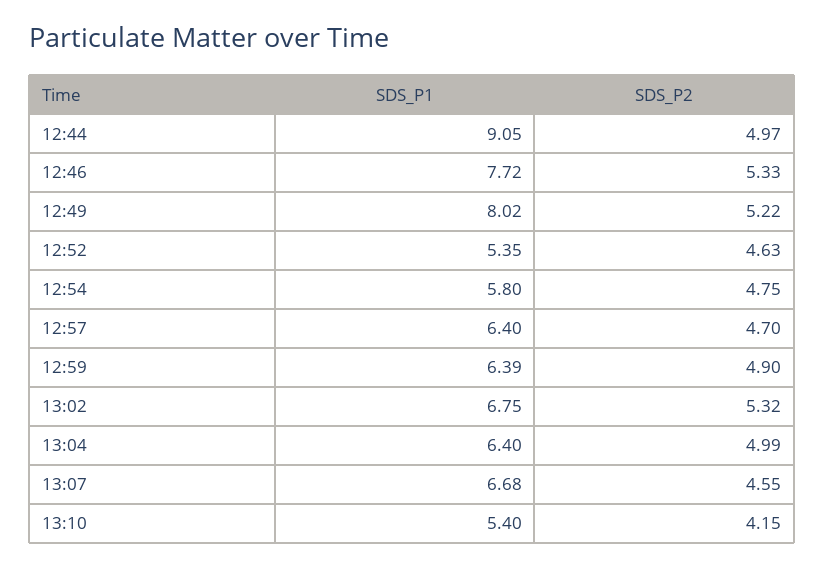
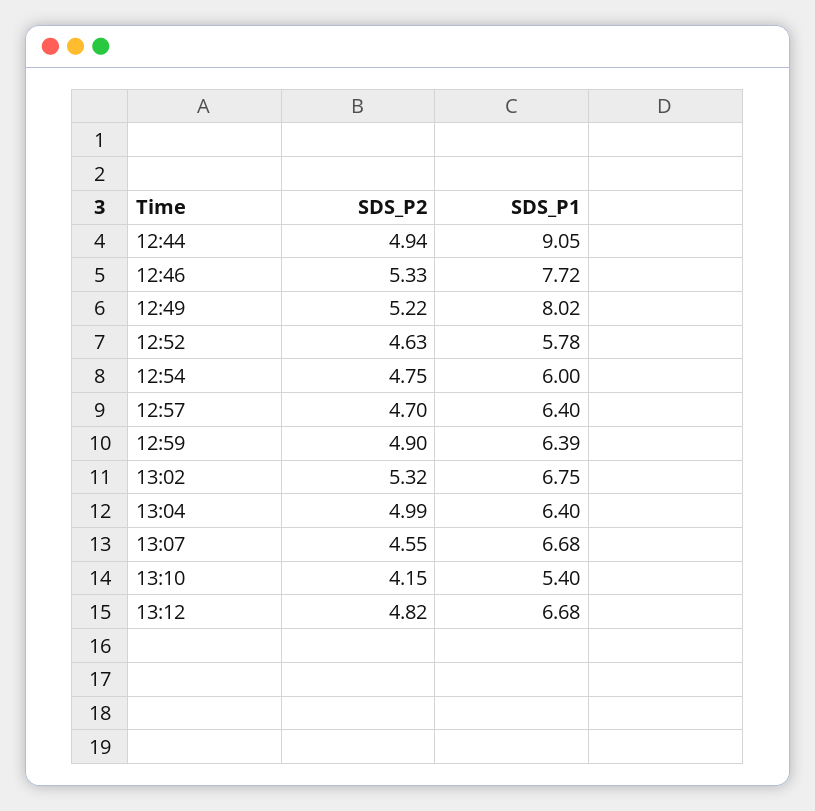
  {
    "SDS_P1": {
      "12:44": 9.05,
      "12:46": 7.72,
      "12:49": 8.02,
-     "12:52": 5.35,
+     "12:52": 5.78,
-     "12:54": 5.8,
+     "12:54": 6,
      "12:57": 6.4,
      "12:59": 6.39,
      "13:02": 6.75,
      "13:04": 6.4,
      "13:07": 6.68,
-     "13:10": 5.4
+     "13:10": 5.4,
+     "13:12": 6.68
    },
    "SDS_P2": {
-     "12:44": 4.97,
+     "12:44": 4.94,
      "12:46": 5.33,
      "12:49": 5.22,
      "12:52": 4.63,
      "12:54": 4.75,
      "12:57": 4.7,
      "12:59": 4.9,
      "13:02": 5.32,
      "13:04": 4.99,
      "13:07": 4.55,
-     "13:10": 4.15
+     "13:10": 4.15,
+     "13:12": 4.82
    }
  }

